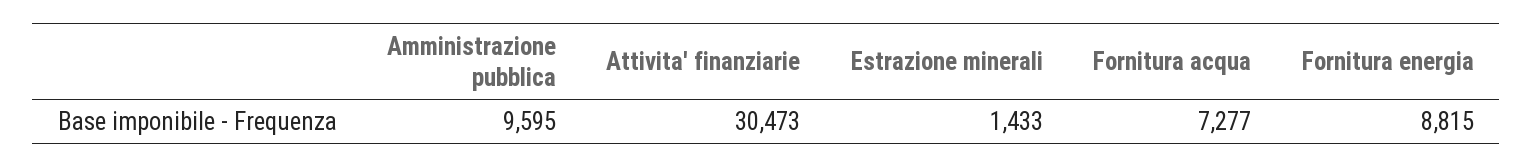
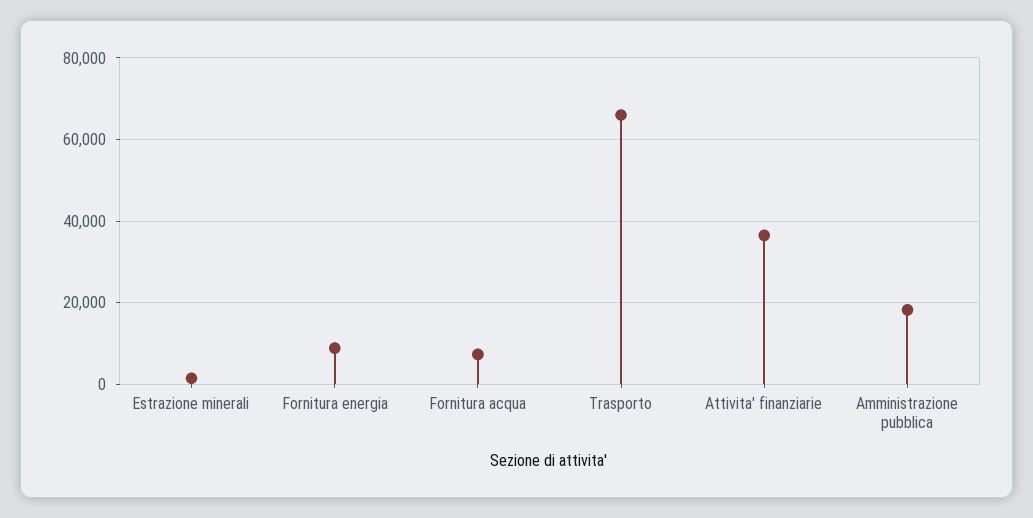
  {
-   "Amministrazione pubblica": 9595,
+   "Amministrazione pubblica": 18000,
-   "Attivita' finanziarie": 30473,
+   "Attivita' finanziarie": 36000,
    "Estrazione minerali": 1433,
    "Fornitura acqua": 7277,
-   "Fornitura energia": 8815
+   "Fornitura energia": 8815,
+   "Trasporto": 66000
  }

